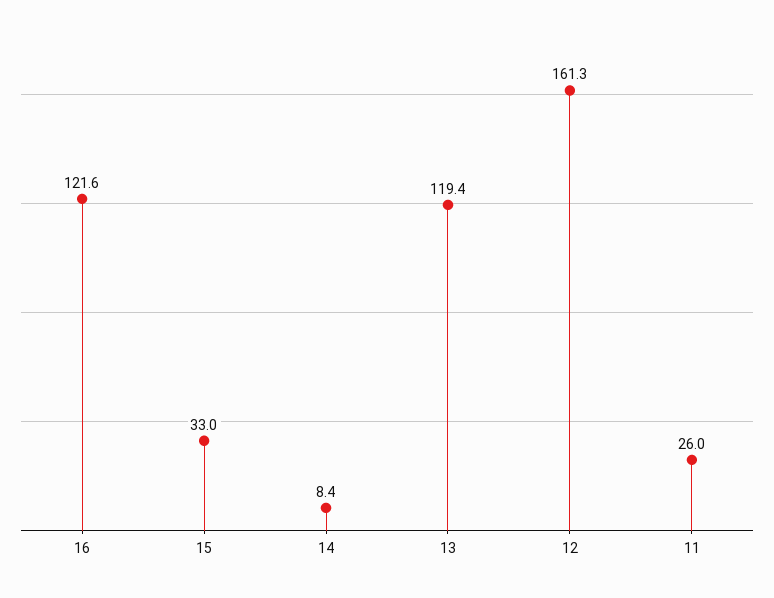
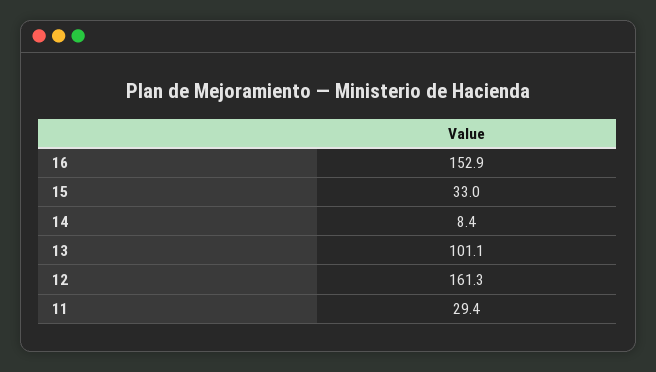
  {
-   "16": 121.6,
+   "16": 152.9,
    "15": 33,
    "14": 8.4,
-   "13": 119.4,
+   "13": 101.1,
    "12": 161.3,
-   "11": 26
+   "11": 29.4
  }

